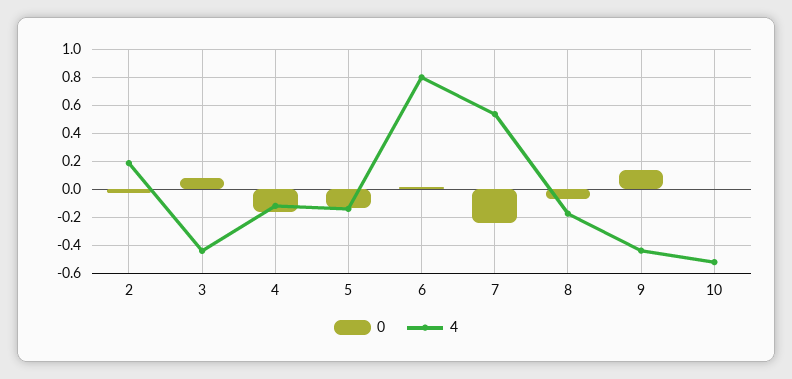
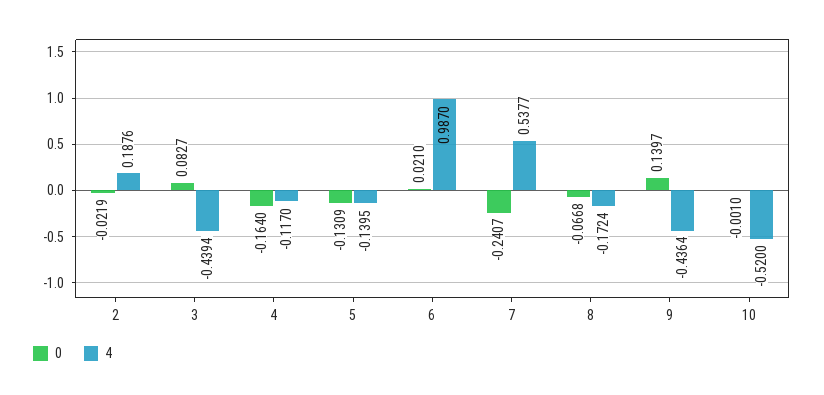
  {
    "0": {
      "2": -0.0219,
      "3": 0.0827,
      "4": -0.164,
      "5": -0.1309,
      "6": 0.021,
      "7": -0.2407,
      "8": -0.0668,
      "9": 0.1397,
      "10": -0.001
    },
    "4": {
      "2": 0.1876,
      "3": -0.4394,
      "4": -0.117,
      "5": -0.1395,
-     "6": 0.8,
+     "6": 0.987,
      "7": 0.5377,
      "8": -0.1724,
      "9": -0.4364,
      "10": -0.52
    }
  }

